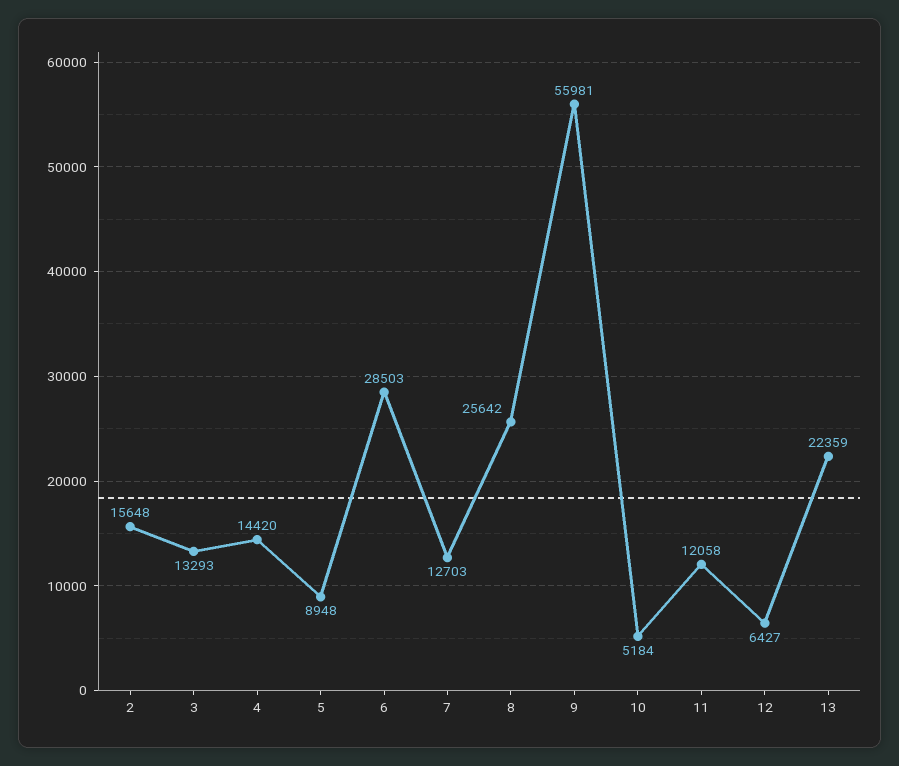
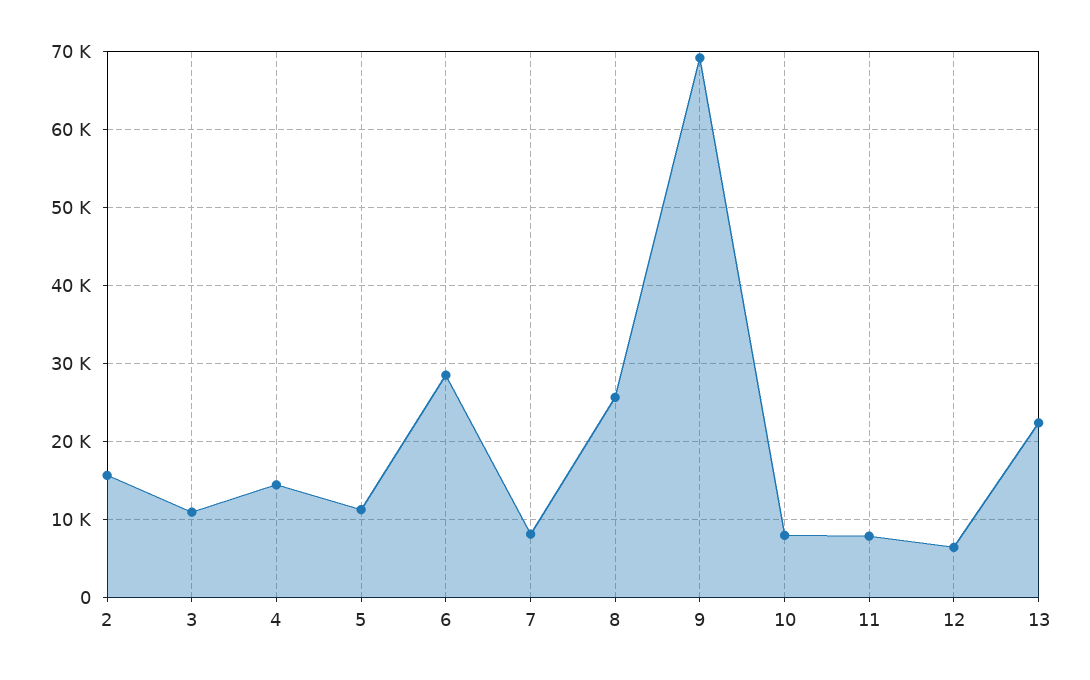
  {
    "2": 15648,
-   "3": 13293,
+   "3": 11000,
    "4": 14420,
-   "5": 8948,
+   "5": 11000,
    "6": 28503,
-   "7": 12703,
+   "7": 8000,
    "8": 25642,
-   "9": 55981,
+   "9": 69000,
-   "10": 5184,
+   "10": 8000,
-   "11": 12058,
+   "11": 8000,
    "12": 6427,
    "13": 22359
  }

